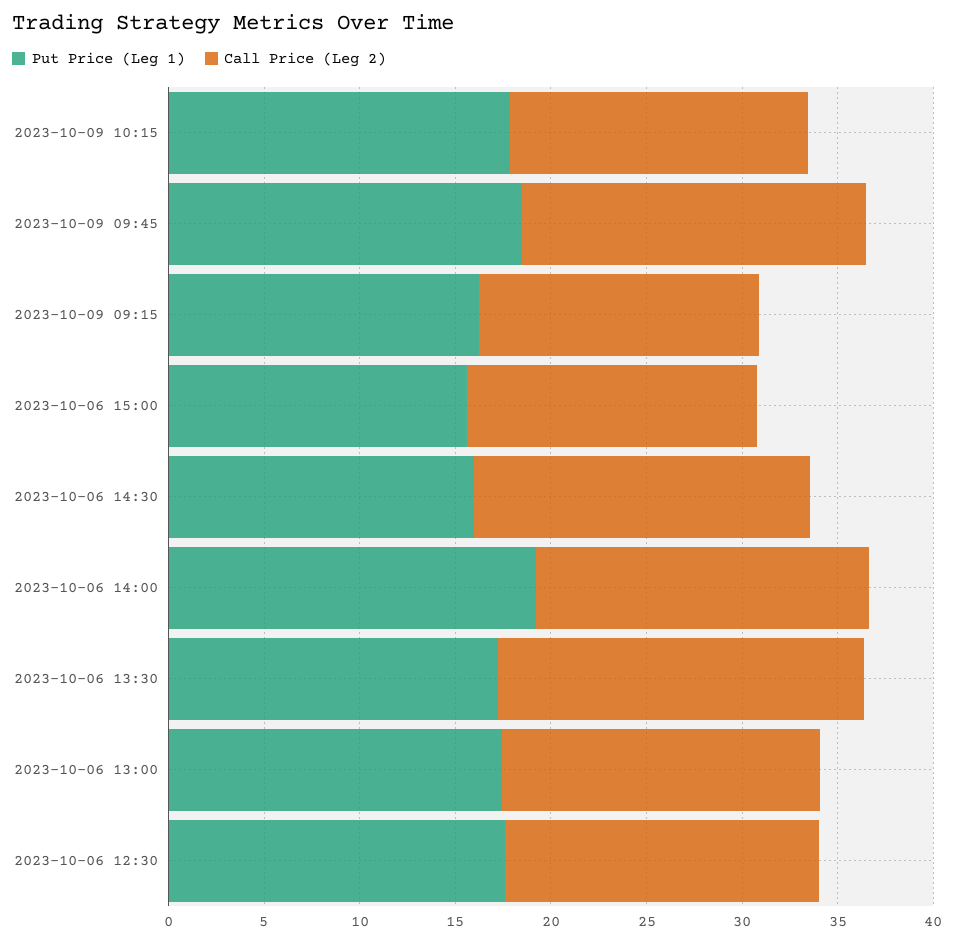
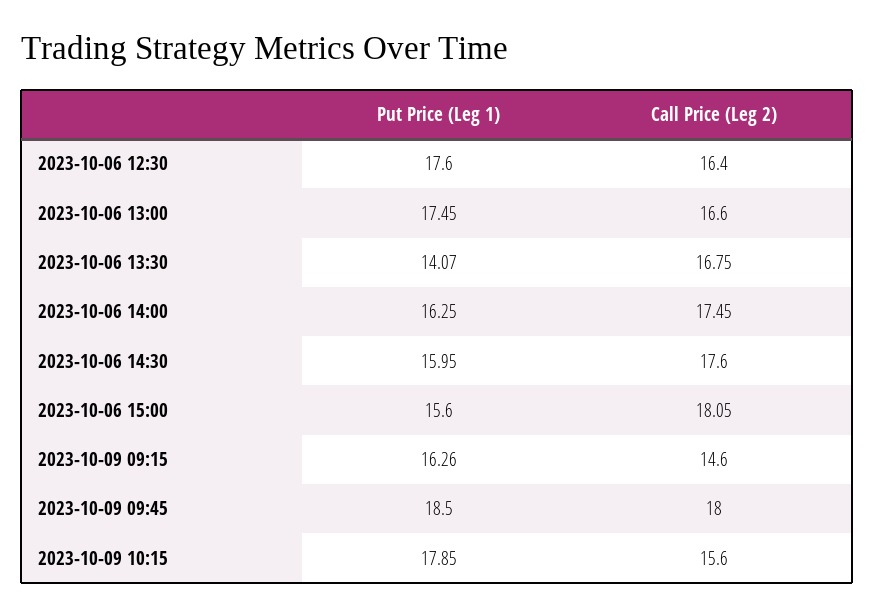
  {
    "Put Price (Leg 1)": {
      "2023-10-09 10:15": 17.85,
      "2023-10-09 09:45": 18.5,
      "2023-10-09 09:15": 16.26,
      "2023-10-06 15:00": 15.6,
      "2023-10-06 14:30": 15.95,
-     "2023-10-06 14:00": 19,
+     "2023-10-06 14:00": 16.25,
-     "2023-10-06 13:30": 17,
+     "2023-10-06 13:30": 14.07,
      "2023-10-06 13:00": 17.45,
      "2023-10-06 12:30": 17.6
    },
    "Call Price (Leg 2)": {
      "2023-10-09 10:15": 15.6,
      "2023-10-09 09:45": 18,
      "2023-10-09 09:15": 14.6,
-     "2023-10-06 15:00": 15,
+     "2023-10-06 15:00": 18.05,
      "2023-10-06 14:30": 17.6,
      "2023-10-06 14:00": 17.45,
-     "2023-10-06 13:30": 19,
+     "2023-10-06 13:30": 16.75,
      "2023-10-06 13:00": 16.6,
      "2023-10-06 12:30": 16.4
    }
  }

